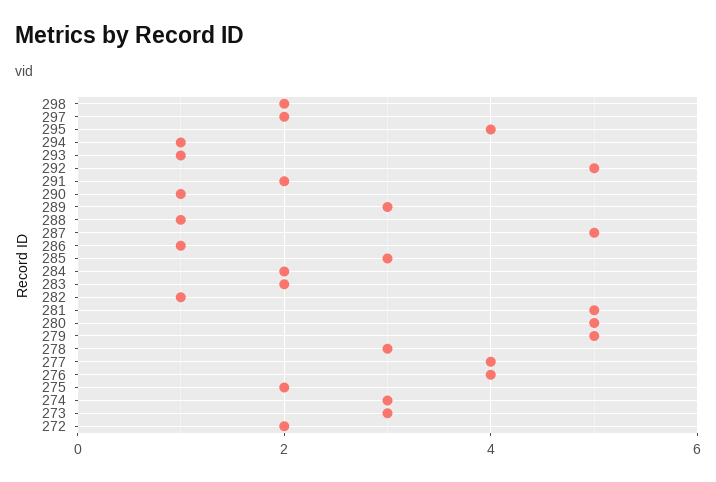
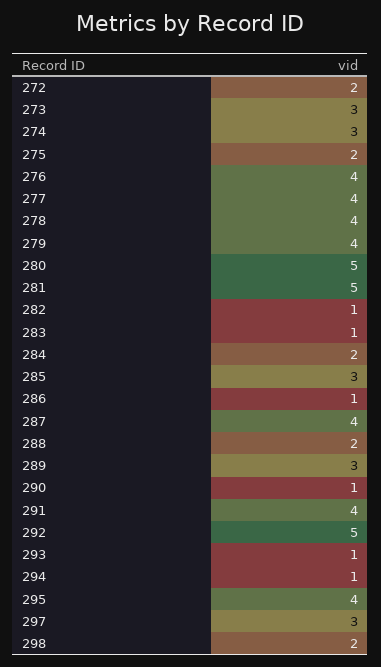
  {
    "298": 2,
-   "297": 2,
+   "297": 3,
    "295": 4,
    "294": 1,
    "293": 1,
    "292": 5,
-   "291": 2,
+   "291": 4,
    "290": 1,
    "289": 3,
-   "288": 1,
+   "288": 2,
-   "287": 5,
+   "287": 4,
    "286": 1,
    "285": 3,
    "284": 2,
-   "283": 2,
+   "283": 1,
    "282": 1,
    "281": 5,
    "280": 5,
-   "279": 5,
+   "279": 4,
-   "278": 3,
+   "278": 4,
    "277": 4,
    "276": 4,
    "275": 2,
    "274": 3,
    "273": 3,
    "272": 2
  }

